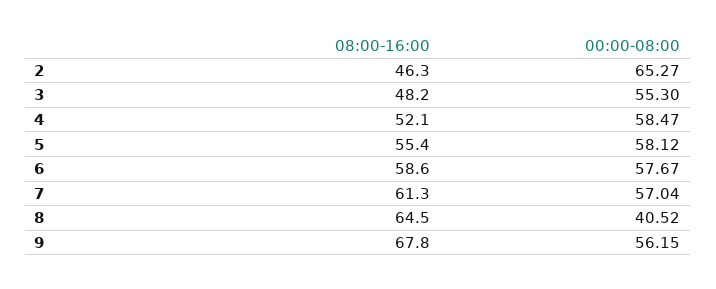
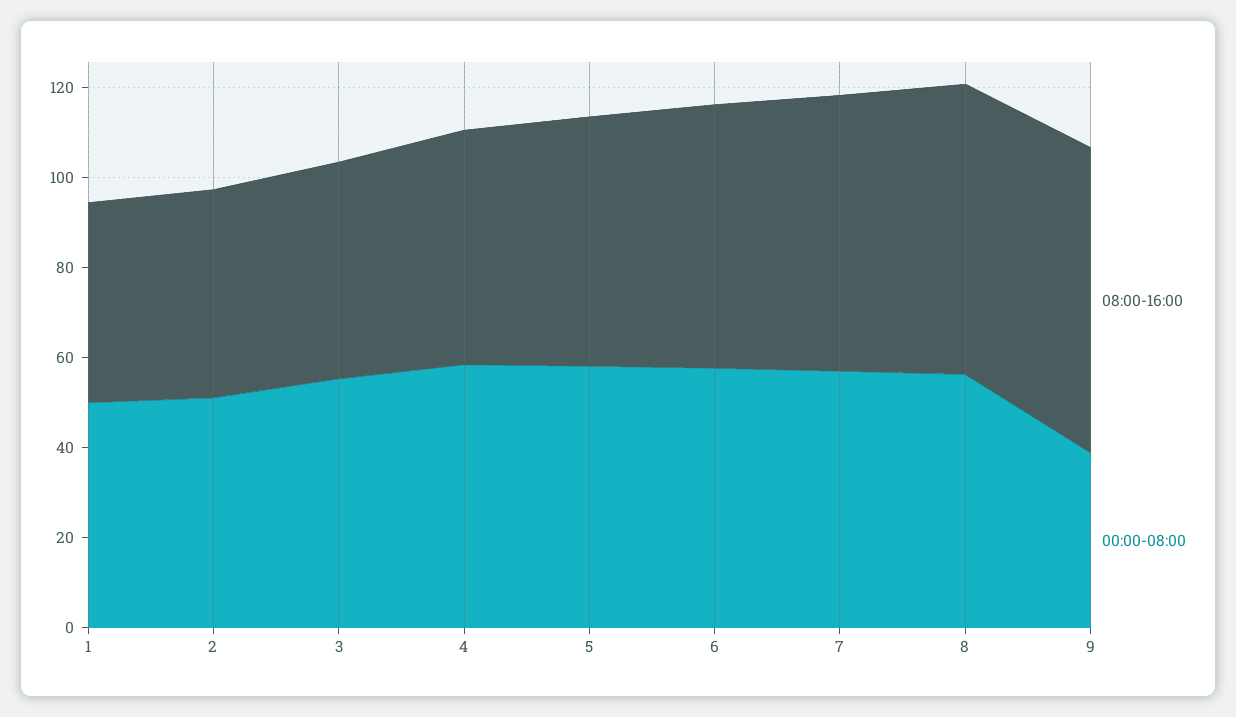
  {
    "08:00-16:00": {
      "2": 46.3,
      "3": 48.2,
      "4": 52.1,
      "5": 55.4,
      "6": 58.6,
      "7": 61.3,
      "8": 64.5,
-     "9": 67.8
+     "9": 67.8,
+     "1": 45
    },
    "00:00-08:00": {
-     "2": 65.27,
+     "2": 50,
      "3": 55.3,
      "4": 58.47,
      "5": 58.12,
      "6": 57.67,
      "7": 57.04,
-     "8": 40.52,
+     "8": 55,
-     "9": 56.15
+     "9": 40,
+     "1": 50
    }
  }

